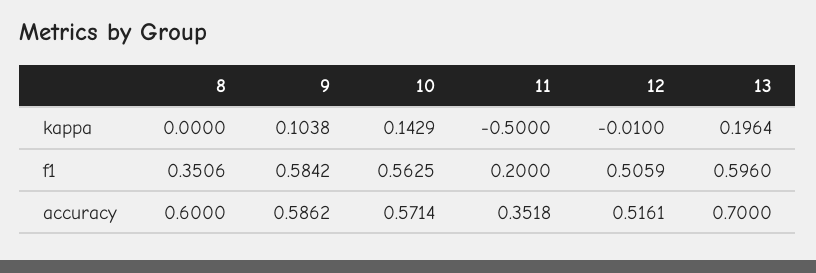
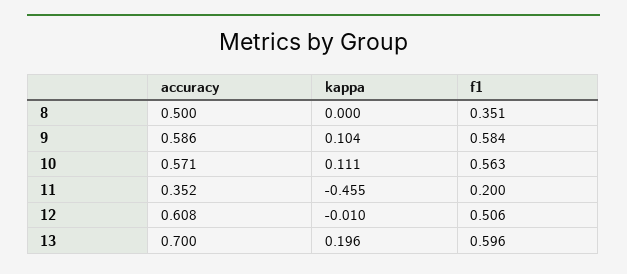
  {
    "8": {
      "kappa": 0,
      "f1": 0.3506,
-     "accuracy": 0.6
+     "accuracy": 0.5
    },
    "9": {
      "kappa": 0.1038,
      "f1": 0.5842,
      "accuracy": 0.5862
    },
    "10": {
-     "kappa": 0.1429,
+     "kappa": 0.111,
      "f1": 0.5625,
      "accuracy": 0.5714
    },
    "11": {
-     "kappa": -0.5,
+     "kappa": -0.455,
      "f1": 0.2,
      "accuracy": 0.3518
    },
    "12": {
      "kappa": -0.01,
      "f1": 0.5059,
-     "accuracy": 0.5161
+     "accuracy": 0.608
    },
    "13": {
      "kappa": 0.1964,
      "f1": 0.596,
      "accuracy": 0.7
    }
  }

